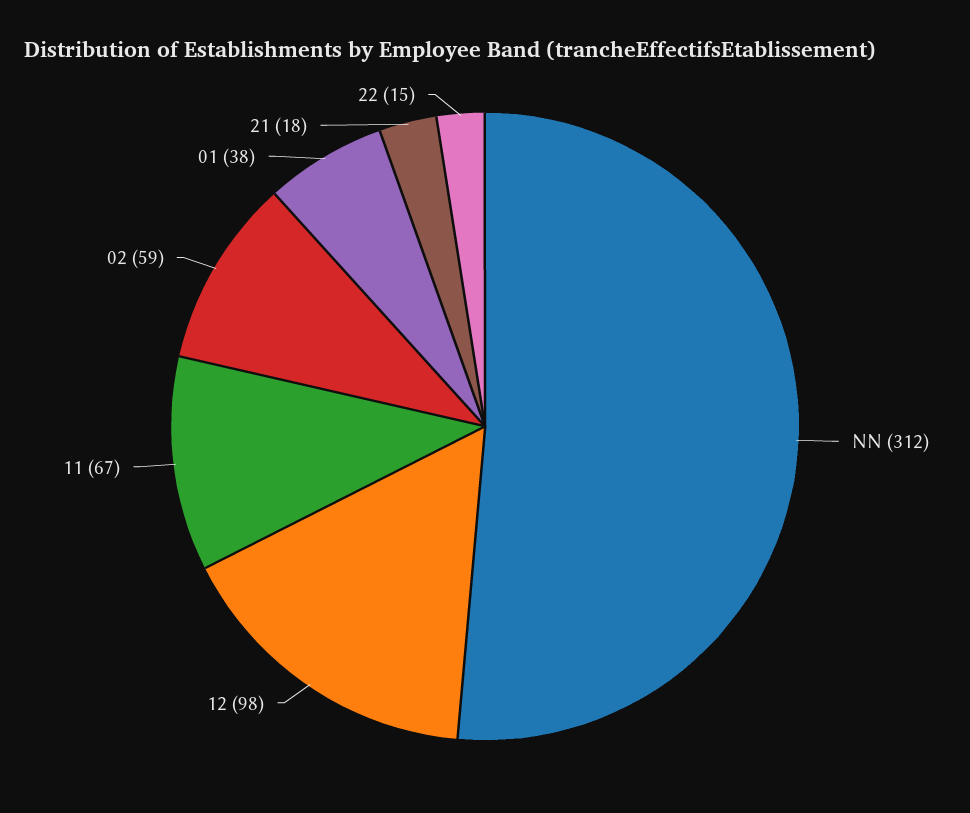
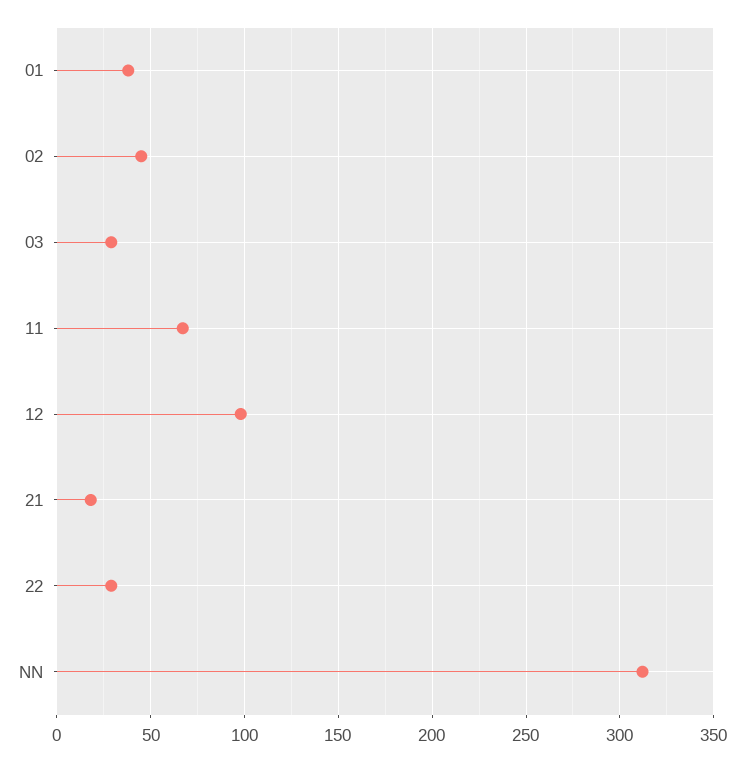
  {
    "NN": 312,
    "12": 98,
    "11": 67,
-   "02": 59,
+   "02": 45,
    "01": 38,
    "21": 18,
-   "22": 15
+   "22": 30,
+   "03": 30
  }

